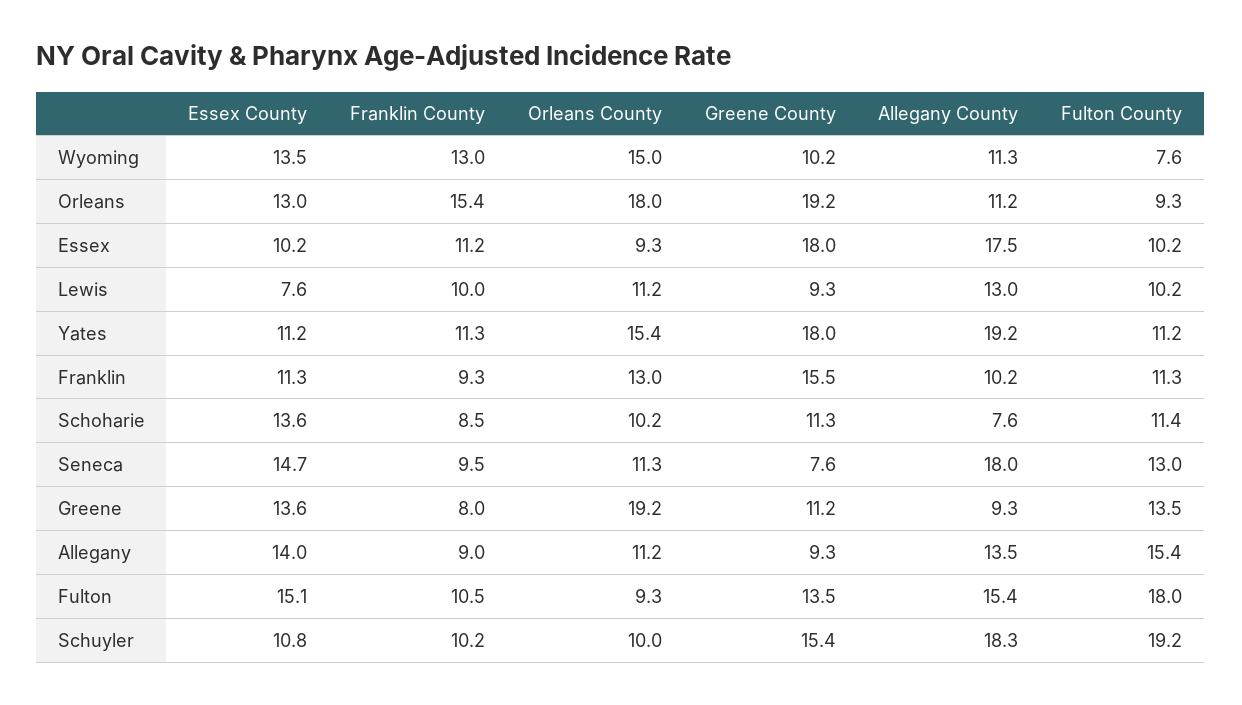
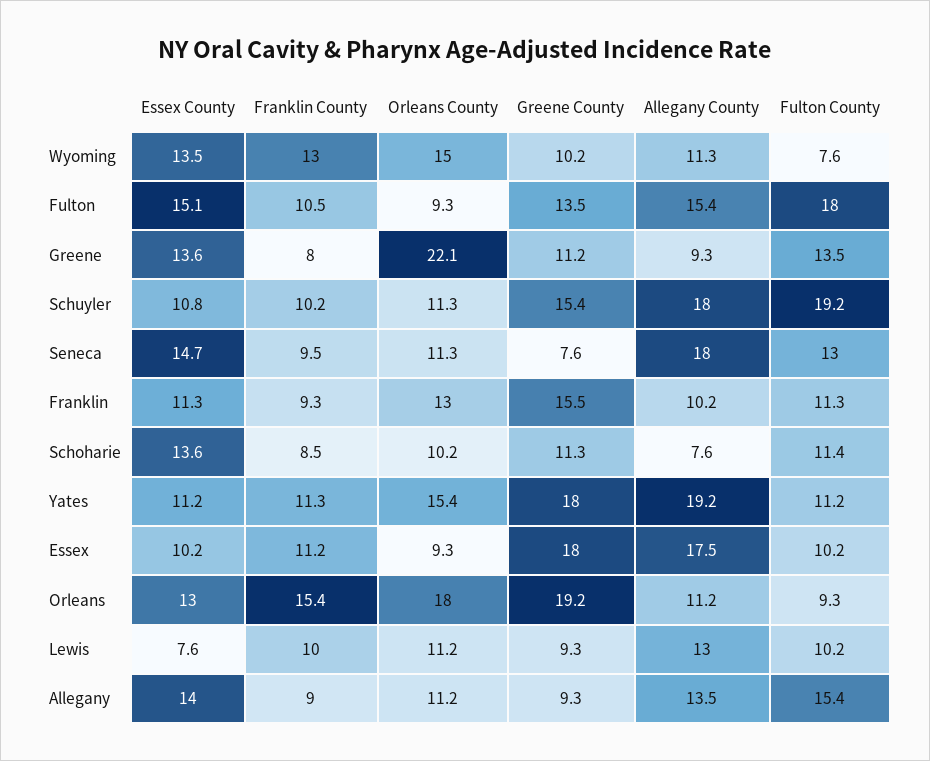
  {
    "Essex County": {
      "Wyoming": 13.5,
      "Orleans": 13,
      "Essex": 10.2,
      "Lewis": 7.6,
      "Yates": 11.2,
      "Franklin": 11.3,
      "Schoharie": 13.6,
      "Seneca": 14.7,
      "Greene": 13.6,
      "Allegany": 14,
      "Fulton": 15.1,
      "Schuyler": 10.8
    },
    "Franklin County": {
      "Wyoming": 13,
      "Orleans": 15.4,
      "Essex": 11.2,
      "Lewis": 10,
      "Yates": 11.3,
      "Franklin": 9.3,
      "Schoharie": 8.5,
      "Seneca": 9.5,
      "Greene": 8,
      "Allegany": 9,
      "Fulton": 10.5,
      "Schuyler": 10.2
    },
    "Orleans County": {
      "Wyoming": 15,
      "Orleans": 18,
      "Essex": 9.3,
      "Lewis": 11.2,
      "Yates": 15.4,
      "Franklin": 13,
      "Schoharie": 10.2,
      "Seneca": 11.3,
-     "Greene": 19.2,
+     "Greene": 22.1,
      "Allegany": 11.2,
      "Fulton": 9.3,
-     "Schuyler": 10
+     "Schuyler": 11.3
    },
    "Greene County": {
      "Wyoming": 10.2,
      "Orleans": 19.2,
      "Essex": 18,
      "Lewis": 9.3,
      "Yates": 18,
      "Franklin": 15.5,
      "Schoharie": 11.3,
      "Seneca": 7.6,
      "Greene": 11.2,
      "Allegany": 9.3,
      "Fulton": 13.5,
      "Schuyler": 15.4
    },
    "Allegany County": {
      "Wyoming": 11.3,
      "Orleans": 11.2,
      "Essex": 17.5,
      "Lewis": 13,
      "Yates": 19.2,
      "Franklin": 10.2,
      "Schoharie": 7.6,
      "Seneca": 18,
      "Greene": 9.3,
      "Allegany": 13.5,
      "Fulton": 15.4,
-     "Schuyler": 18.3
+     "Schuyler": 18
    },
    "Fulton County": {
      "Wyoming": 7.6,
      "Orleans": 9.3,
      "Essex": 10.2,
      "Lewis": 10.2,
      "Yates": 11.2,
      "Franklin": 11.3,
      "Schoharie": 11.4,
      "Seneca": 13,
      "Greene": 13.5,
      "Allegany": 15.4,
      "Fulton": 18,
      "Schuyler": 19.2
    }
  }

